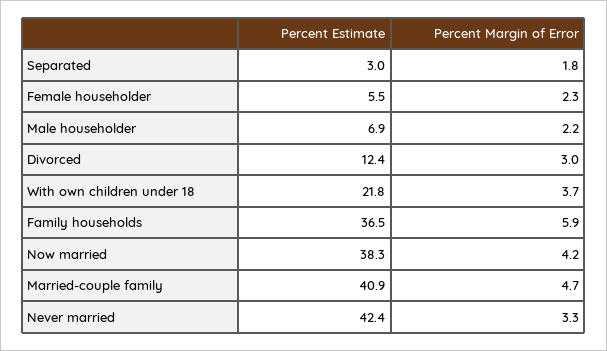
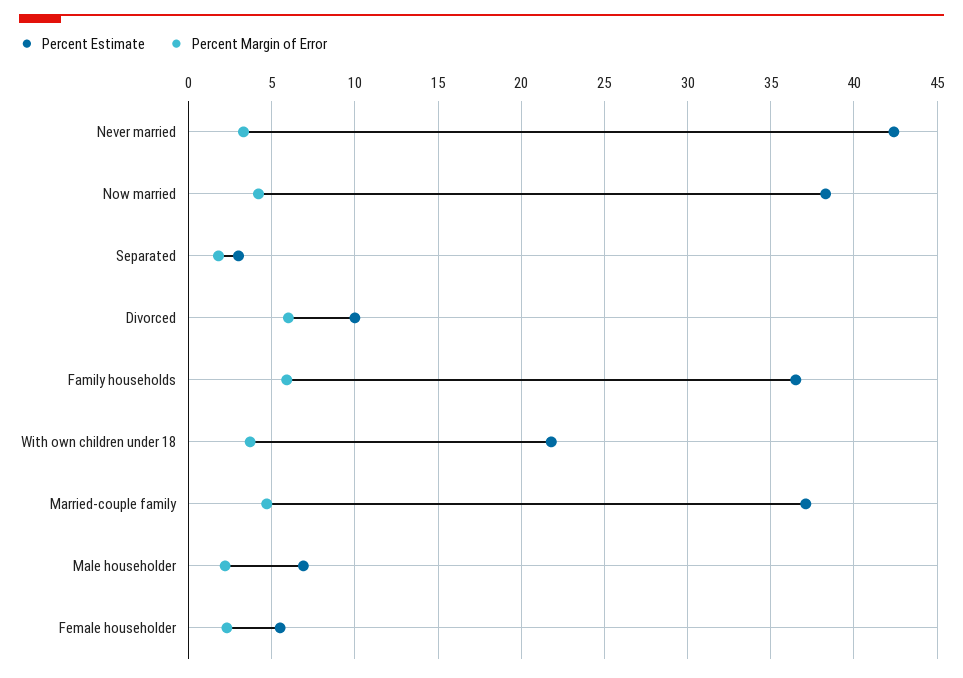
  {
    "Percent Estimate": {
      "Separated": 3,
      "Female householder": 5.5,
      "Male householder": 6.9,
-     "Divorced": 12.4,
+     "Divorced": 10,
      "With own children under 18": 21.8,
      "Family households": 36.5,
      "Now married": 38.3,
-     "Married-couple family": 40.9,
+     "Married-couple family": 37,
      "Never married": 42.4
    },
    "Percent Margin of Error": {
      "Separated": 1.8,
      "Female householder": 2.3,
      "Male householder": 2.2,
-     "Divorced": 3,
+     "Divorced": 6,
      "With own children under 18": 3.7,
      "Family households": 5.9,
      "Now married": 4.2,
      "Married-couple family": 4.7,
      "Never married": 3.3
    }
  }

